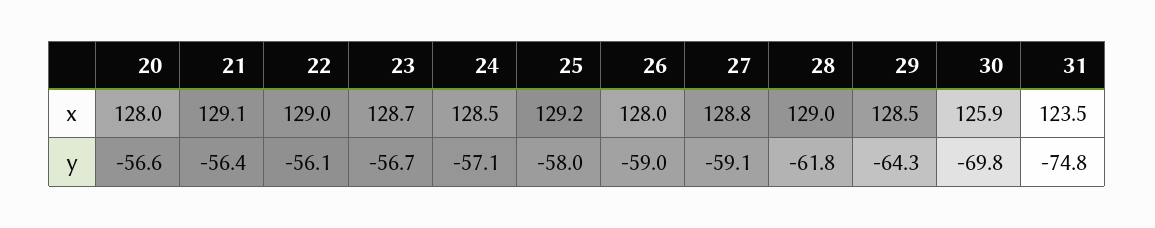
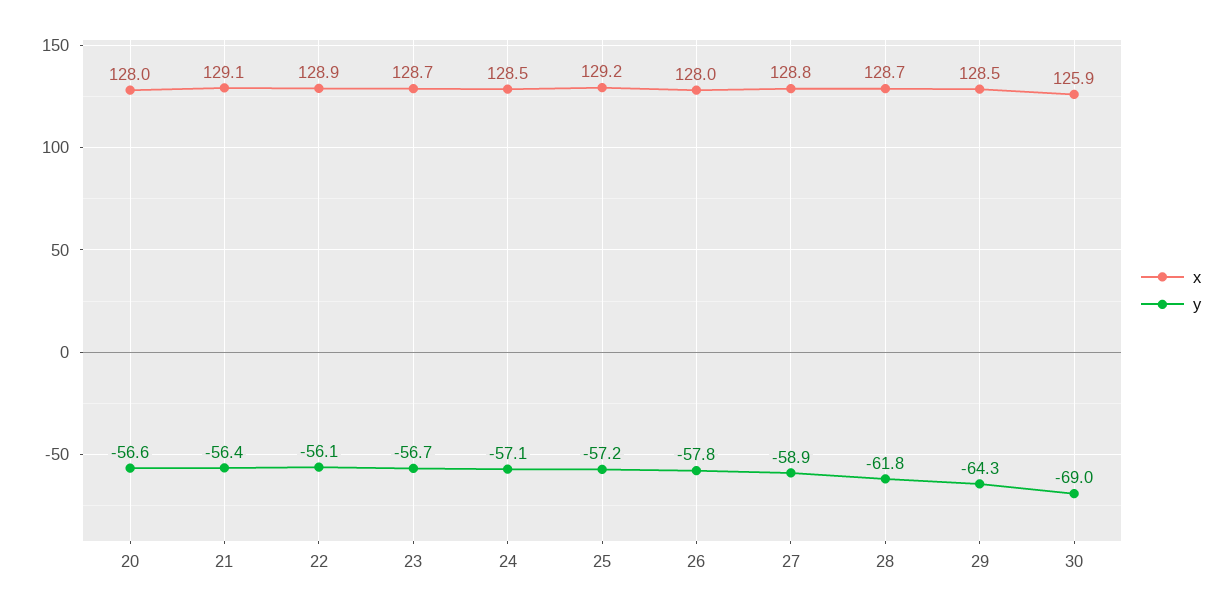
  {
    "x": {
      "20": 128,
      "21": 129.1,
-     "22": 129,
+     "22": 128.9,
      "23": 128.7,
      "24": 128.5,
      "25": 129.2,
      "26": 128,
      "27": 128.8,
-     "28": 129,
+     "28": 128.7,
      "29": 128.5,
-     "30": 125.9,
+     "30": 125.9
-     "31": 123.5
    },
    "y": {
      "20": -56.6,
      "21": -56.4,
      "22": -56.1,
      "23": -56.7,
      "24": -57.1,
-     "25": -58,
+     "25": -57.2,
-     "26": -59,
+     "26": -57.8,
-     "27": -59.1,
+     "27": -58.9,
      "28": -61.8,
      "29": -64.3,
-     "30": -69.8,
+     "30": -69
-     "31": -74.8
    }
  }

